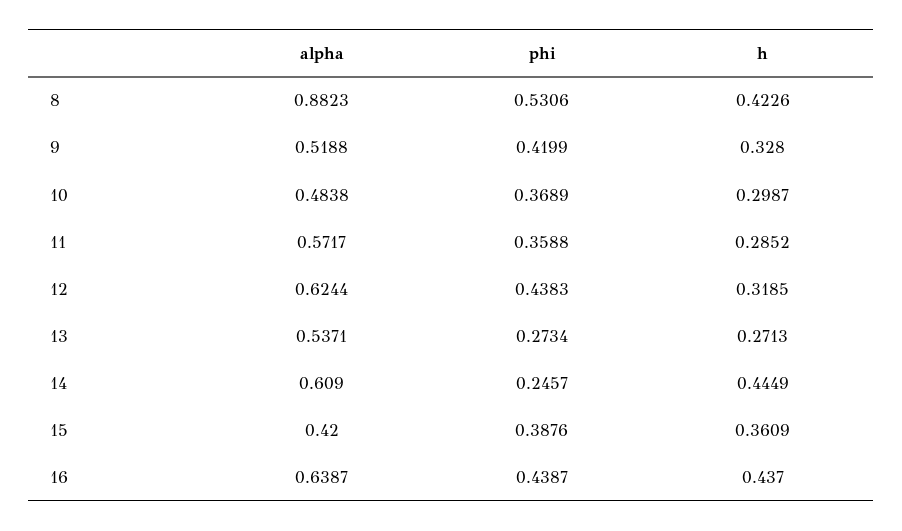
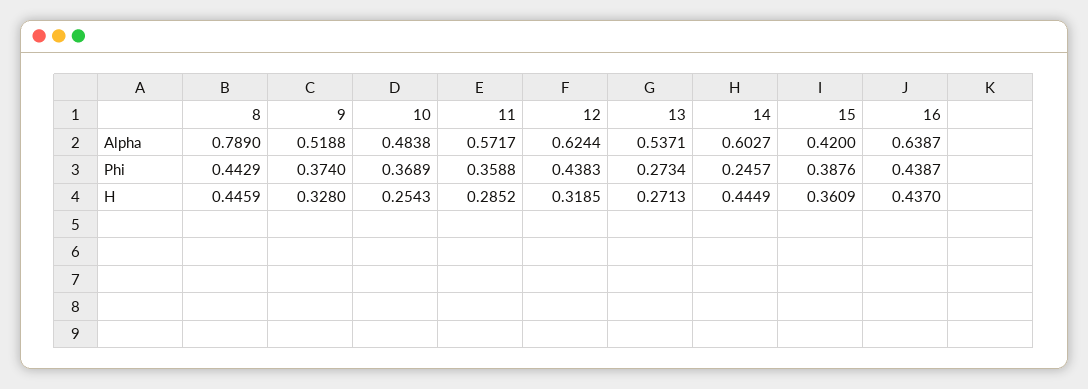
  {
    "alpha": {
-     "8": 0.8823,
+     "8": 0.789,
      "9": 0.5188,
      "10": 0.4838,
      "11": 0.5717,
      "12": 0.6244,
      "13": 0.5371,
-     "14": 0.609,
+     "14": 0.6027,
      "15": 0.42,
      "16": 0.6387
    },
    "phi": {
-     "8": 0.5306,
+     "8": 0.4429,
-     "9": 0.4199,
+     "9": 0.374,
      "10": 0.3689,
      "11": 0.3588,
      "12": 0.4383,
      "13": 0.2734,
      "14": 0.2457,
      "15": 0.3876,
      "16": 0.4387
    },
    "h": {
-     "8": 0.4226,
+     "8": 0.4459,
      "9": 0.328,
-     "10": 0.2987,
+     "10": 0.2543,
      "11": 0.2852,
      "12": 0.3185,
      "13": 0.2713,
      "14": 0.4449,
      "15": 0.3609,
      "16": 0.437
    }
  }

